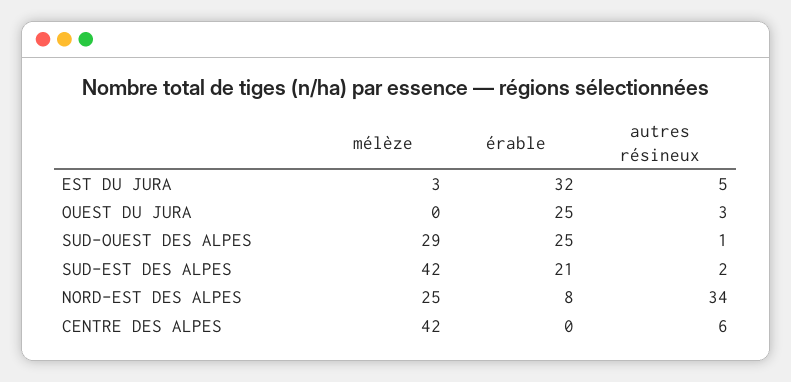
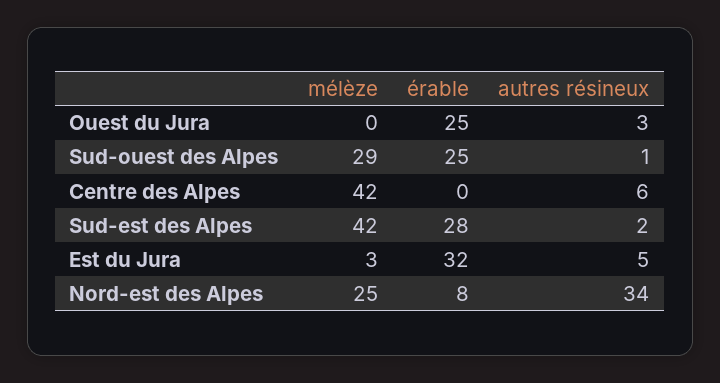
  {
    "mélèze": {
      "EST DU JURA": 3,
      "OUEST DU JURA": 0,
      "SUD-OUEST DES ALPES": 29,
      "SUD-EST DES ALPES": 42,
      "NORD-EST DES ALPES": 25,
      "CENTRE DES ALPES": 42
    },
    "érable": {
      "EST DU JURA": 32,
      "OUEST DU JURA": 25,
      "SUD-OUEST DES ALPES": 25,
-     "SUD-EST DES ALPES": 21,
+     "SUD-EST DES ALPES": 28,
      "NORD-EST DES ALPES": 8,
      "CENTRE DES ALPES": 0
    },
    "autres résineux": {
      "EST DU JURA": 5,
      "OUEST DU JURA": 3,
      "SUD-OUEST DES ALPES": 1,
      "SUD-EST DES ALPES": 2,
      "NORD-EST DES ALPES": 34,
      "CENTRE DES ALPES": 6
    }
  }

